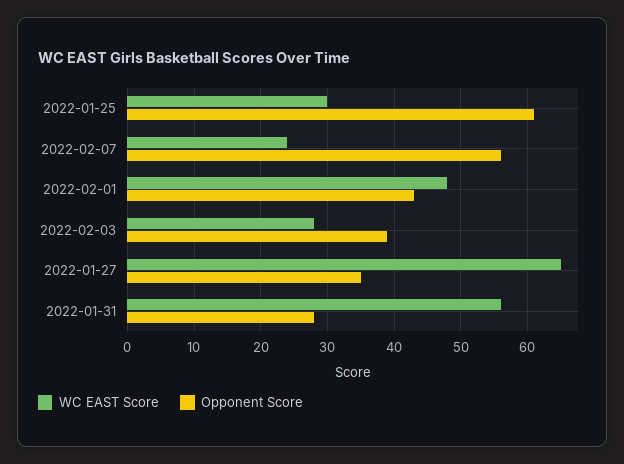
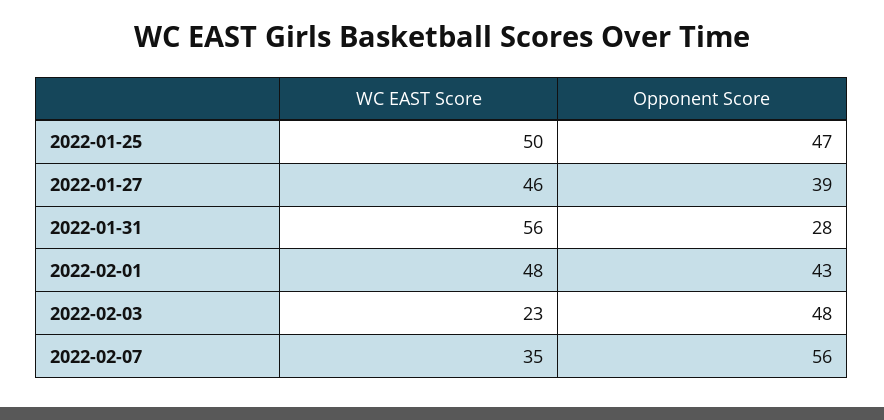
  {
    "WC EAST Score": {
-     "2022-01-25": 30,
+     "2022-01-25": 50,
-     "2022-02-07": 24,
+     "2022-02-07": 35,
      "2022-02-01": 48,
-     "2022-02-03": 28,
+     "2022-02-03": 23,
-     "2022-01-27": 65,
+     "2022-01-27": 46,
      "2022-01-31": 56
    },
    "Opponent Score": {
-     "2022-01-25": 61,
+     "2022-01-25": 47,
      "2022-02-07": 56,
      "2022-02-01": 43,
-     "2022-02-03": 39,
+     "2022-02-03": 48,
-     "2022-01-27": 35,
+     "2022-01-27": 39,
      "2022-01-31": 28
    }
  }

